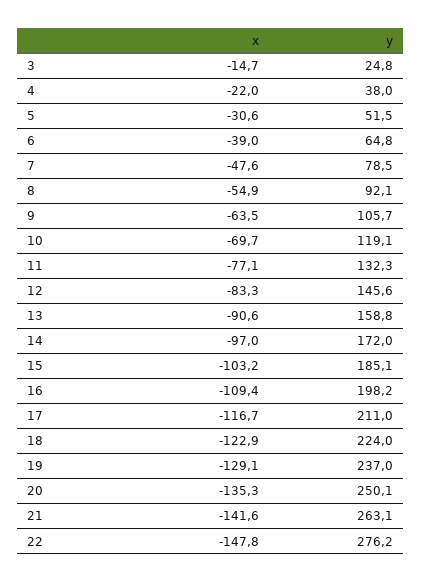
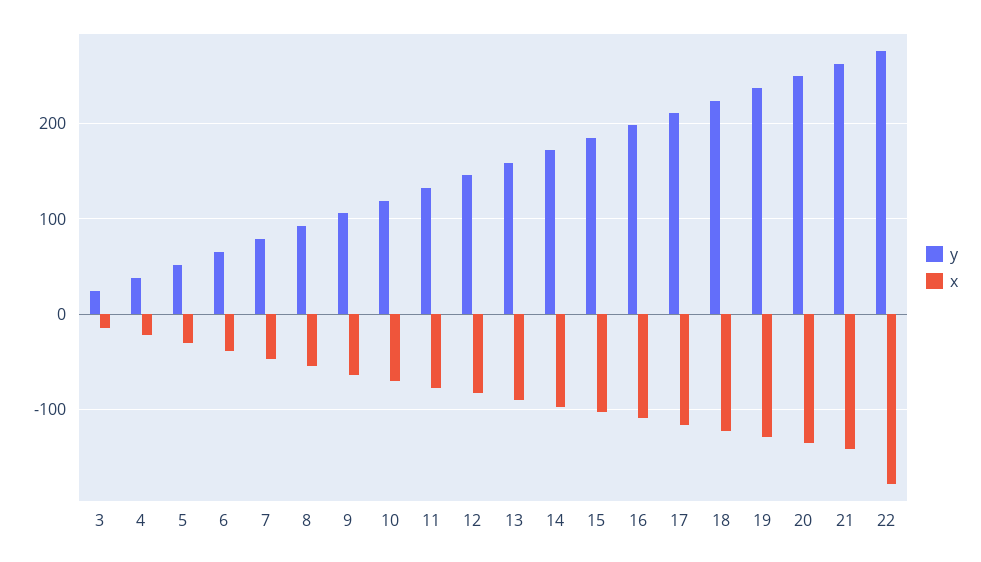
  {
    "x": {
      "3": -14.7,
      "4": -22,
      "5": -30.6,
      "6": -39,
      "7": -47.6,
      "8": -54.9,
      "9": -63.5,
      "10": -69.7,
      "11": -77.1,
      "12": -83.3,
      "13": -90.6,
      "14": -97,
      "15": -103.2,
      "16": -109.4,
      "17": -116.7,
      "18": -122.9,
      "19": -129.1,
      "20": -135.3,
      "21": -141.6,
-     "22": -147.8
+     "22": -180
    },
    "y": {
      "3": 24.8,
      "4": 38,
      "5": 51.5,
      "6": 64.8,
      "7": 78.5,
      "8": 92.1,
      "9": 105.7,
      "10": 119.1,
      "11": 132.3,
      "12": 145.6,
      "13": 158.8,
      "14": 172,
      "15": 185.1,
      "16": 198.2,
      "17": 211,
      "18": 224,
      "19": 237,
      "20": 250.1,
      "21": 263.1,
      "22": 276.2
    }
  }

